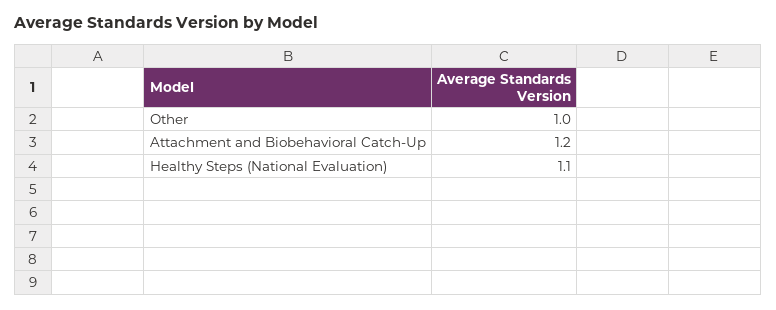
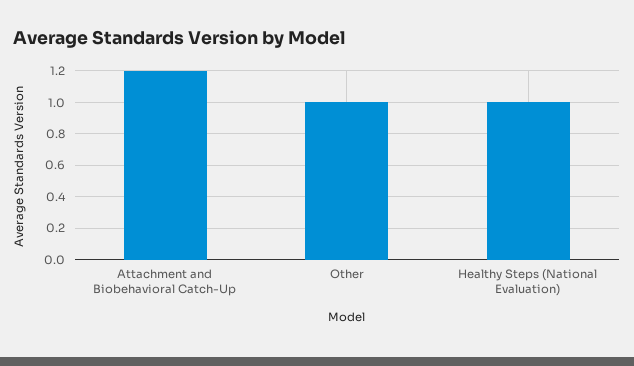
  {
    "Other": 1,
    "Attachment and Biobehavioral Catch-Up": 1.2,
-   "Healthy Steps (National Evaluation)": 1.1
+   "Healthy Steps (National Evaluation)": 1
  }

